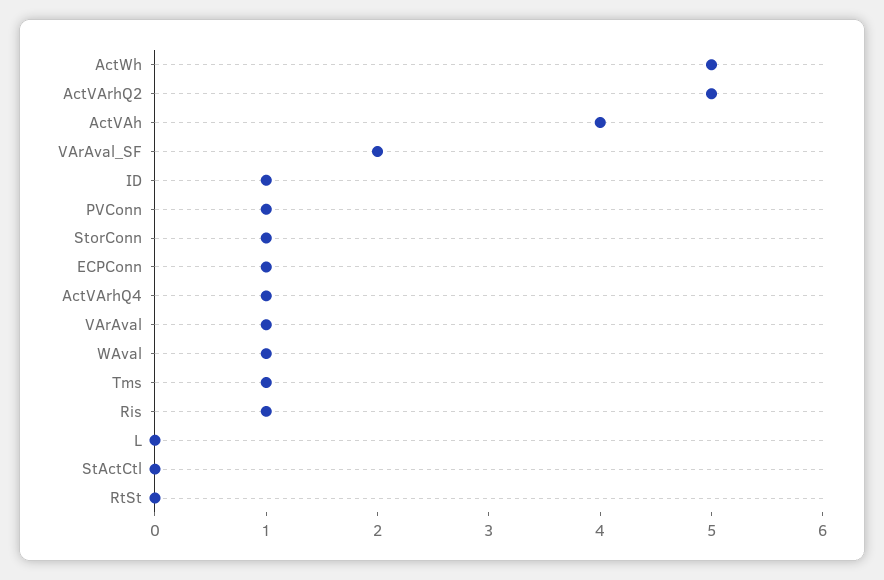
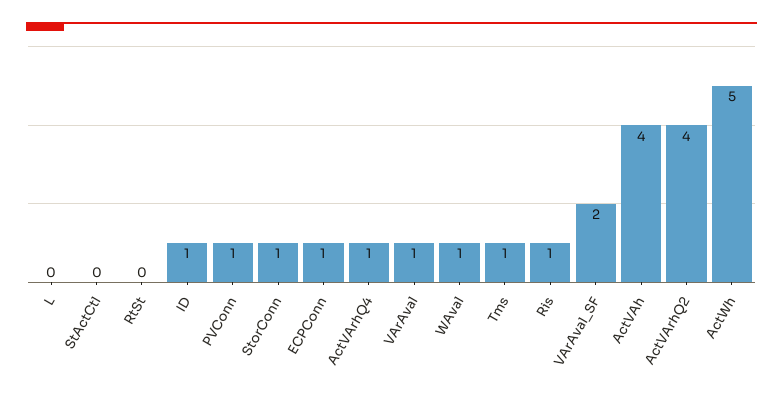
  {
    "ActWh": 5,
-   "ActVArhQ2": 5,
+   "ActVArhQ2": 4,
    "ActVAh": 4,
    "VArAval_SF": 2,
    "ID": 1,
    "PVConn": 1,
    "StorConn": 1,
    "ECPConn": 1,
    "ActVArhQ4": 1,
    "VArAval": 1,
    "WAval": 1,
    "Tms": 1,
    "Ris": 1,
    "L": 0,
    "StActCtl": 0,
    "RtSt": 0
  }

